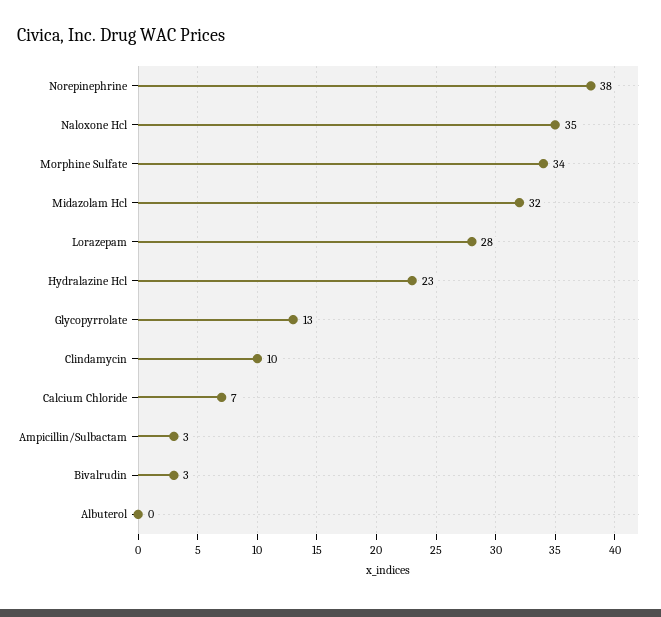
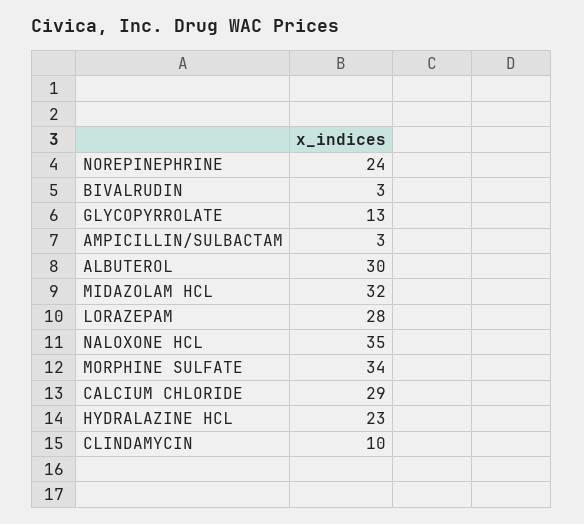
  {
-   "Norepinephrine": 38,
+   "Norepinephrine": 24,
    "Naloxone Hcl": 35,
    "Morphine Sulfate": 34,
    "Midazolam Hcl": 32,
    "Lorazepam": 28,
    "Hydralazine Hcl": 23,
    "Glycopyrrolate": 13,
    "Clindamycin": 10,
-   "Calcium Chloride": 7,
+   "Calcium Chloride": 29,
    "Ampicillin/Sulbactam": 3,
    "Bivalrudin": 3,
-   "Albuterol": 0
+   "Albuterol": 30
  }

